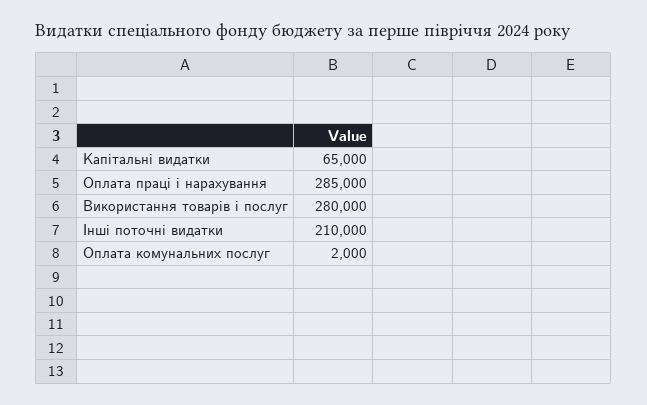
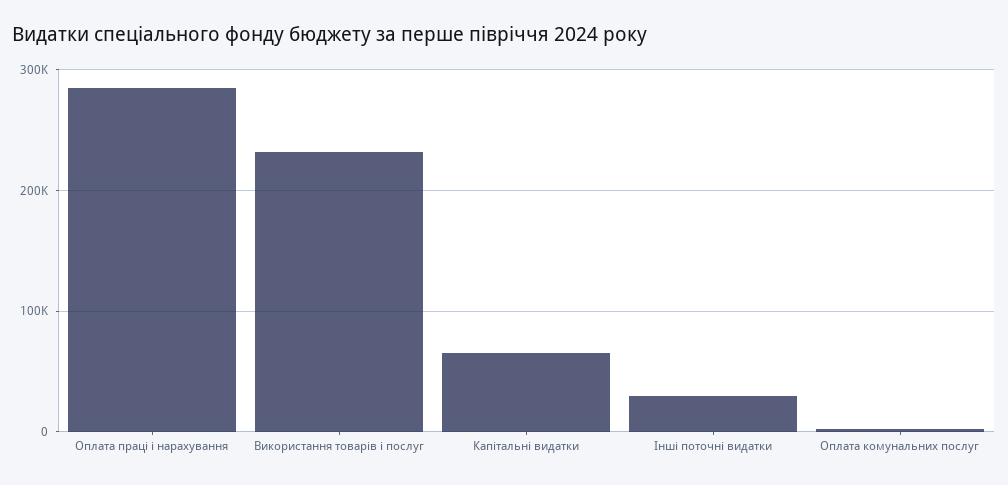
  {
    "Капітальні видатки": 65000,
    "Оплата праці і нарахування": 285000,
-   "Використання товарів і послуг": 280000,
+   "Використання товарів і послуг": 230000,
-   "Інші поточні видатки": 210000,
+   "Інші поточні видатки": 30000,
    "Оплата комунальних послуг": 2000
  }

